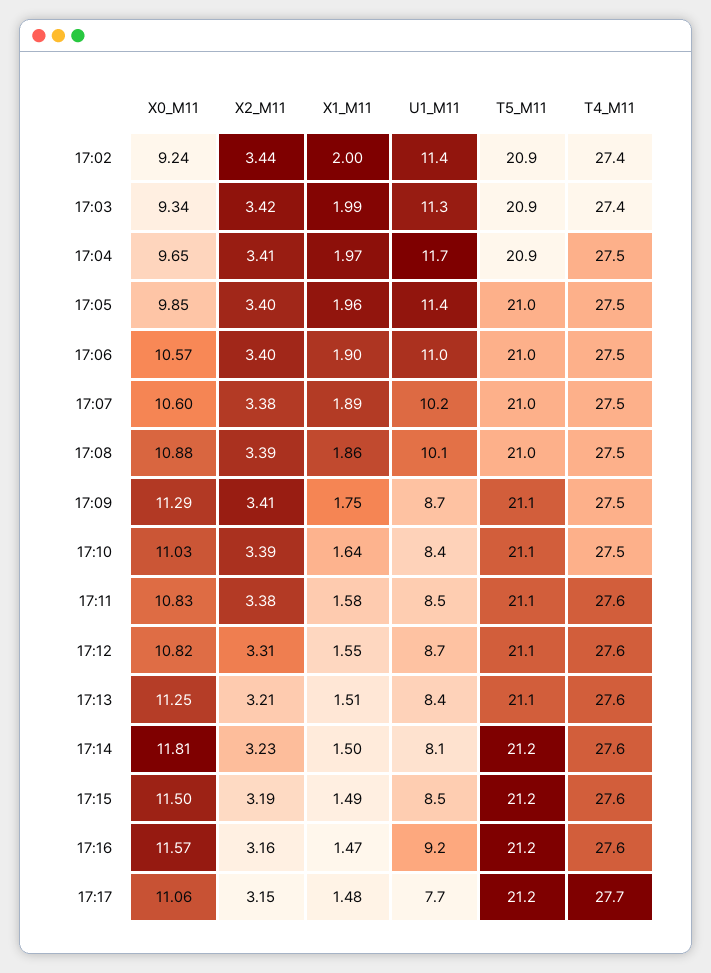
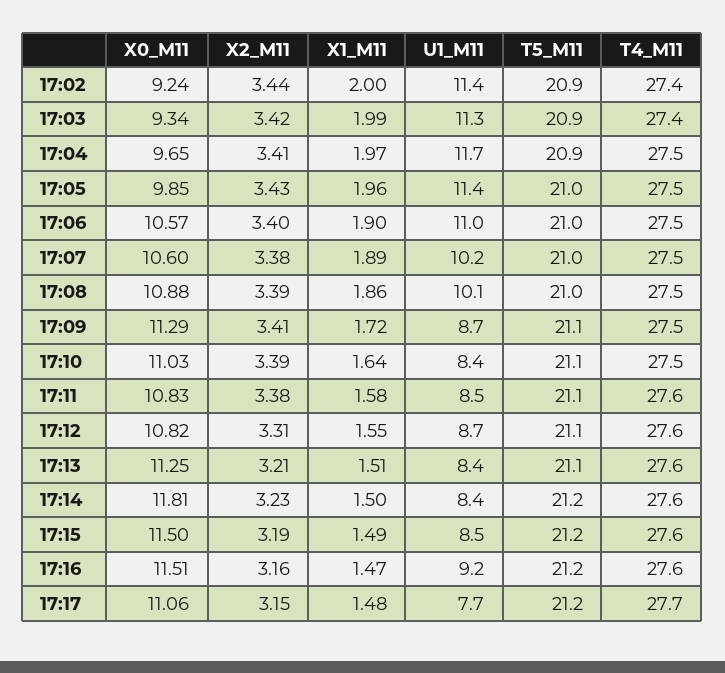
  {
    "X0_M11": {
      "17:02": 9.24,
      "17:03": 9.34,
      "17:04": 9.65,
      "17:05": 9.85,
      "17:06": 10.57,
      "17:07": 10.6,
      "17:08": 10.88,
      "17:09": 11.29,
      "17:10": 11.03,
      "17:11": 10.83,
      "17:12": 10.82,
      "17:13": 11.25,
      "17:14": 11.81,
      "17:15": 11.5,
-     "17:16": 11.57,
+     "17:16": 11.51,
      "17:17": 11.06
    },
    "X2_M11": {
      "17:02": 3.44,
      "17:03": 3.42,
      "17:04": 3.41,
-     "17:05": 3.4,
+     "17:05": 3.43,
      "17:06": 3.4,
      "17:07": 3.38,
      "17:08": 3.39,
      "17:09": 3.41,
      "17:10": 3.39,
      "17:11": 3.38,
      "17:12": 3.31,
      "17:13": 3.21,
      "17:14": 3.23,
      "17:15": 3.19,
      "17:16": 3.16,
      "17:17": 3.15
    },
    "X1_M11": {
      "17:02": 2,
      "17:03": 1.99,
      "17:04": 1.97,
      "17:05": 1.96,
      "17:06": 1.9,
      "17:07": 1.89,
      "17:08": 1.86,
-     "17:09": 1.75,
+     "17:09": 1.72,
      "17:10": 1.64,
      "17:11": 1.58,
      "17:12": 1.55,
      "17:13": 1.51,
      "17:14": 1.5,
      "17:15": 1.49,
      "17:16": 1.47,
      "17:17": 1.48
    },
    "U1_M11": {
      "17:02": 11.4,
      "17:03": 11.3,
      "17:04": 11.7,
      "17:05": 11.4,
      "17:06": 11,
      "17:07": 10.2,
      "17:08": 10.1,
      "17:09": 8.7,
      "17:10": 8.4,
      "17:11": 8.5,
      "17:12": 8.7,
      "17:13": 8.4,
-     "17:14": 8.1,
+     "17:14": 8.4,
      "17:15": 8.5,
      "17:16": 9.2,
      "17:17": 7.7
    },
    "T5_M11": {
      "17:02": 20.9,
      "17:03": 20.9,
      "17:04": 20.9,
      "17:05": 21,
      "17:06": 21,
      "17:07": 21,
      "17:08": 21,
      "17:09": 21.1,
      "17:10": 21.1,
      "17:11": 21.1,
      "17:12": 21.1,
      "17:13": 21.1,
      "17:14": 21.2,
      "17:15": 21.2,
      "17:16": 21.2,
      "17:17": 21.2
    },
    "T4_M11": {
      "17:02": 27.4,
      "17:03": 27.4,
      "17:04": 27.5,
      "17:05": 27.5,
      "17:06": 27.5,
      "17:07": 27.5,
      "17:08": 27.5,
      "17:09": 27.5,
      "17:10": 27.5,
      "17:11": 27.6,
      "17:12": 27.6,
      "17:13": 27.6,
      "17:14": 27.6,
      "17:15": 27.6,
      "17:16": 27.6,
      "17:17": 27.7
    }
  }

